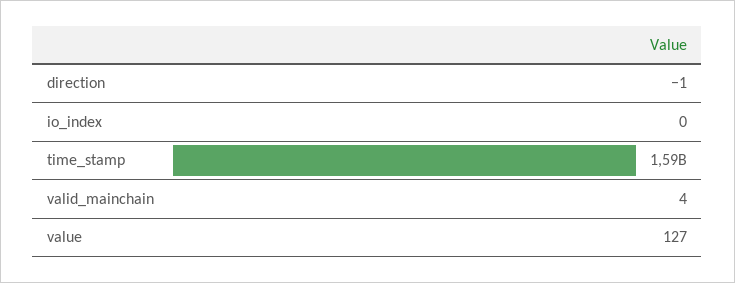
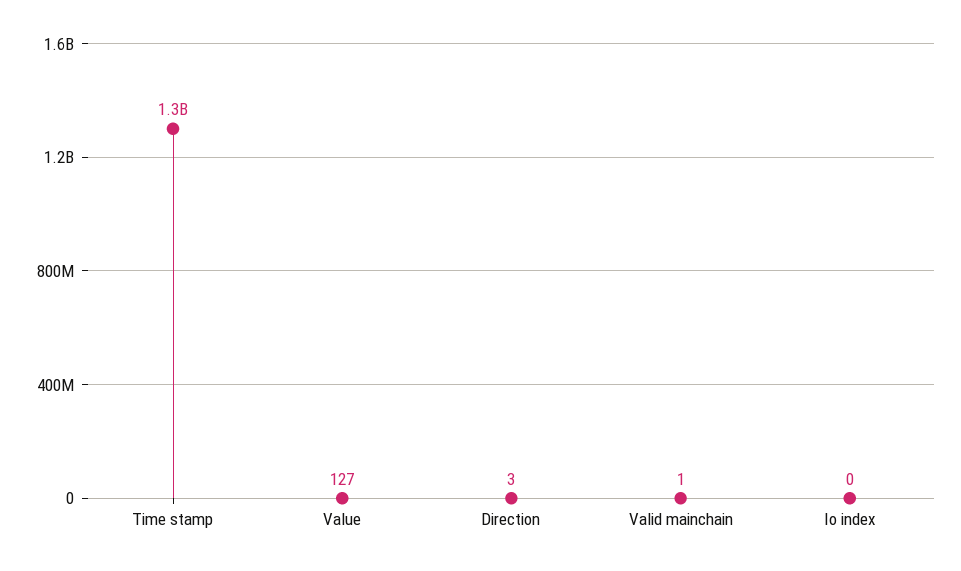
  {
-   "direction": -1,
+   "direction": 3,
    "io_index": 0,
-   "time_stamp": 1590000000,
+   "time_stamp": 1300000000,
-   "valid_mainchain": 4,
+   "valid_mainchain": 1,
    "value": 127
  }

